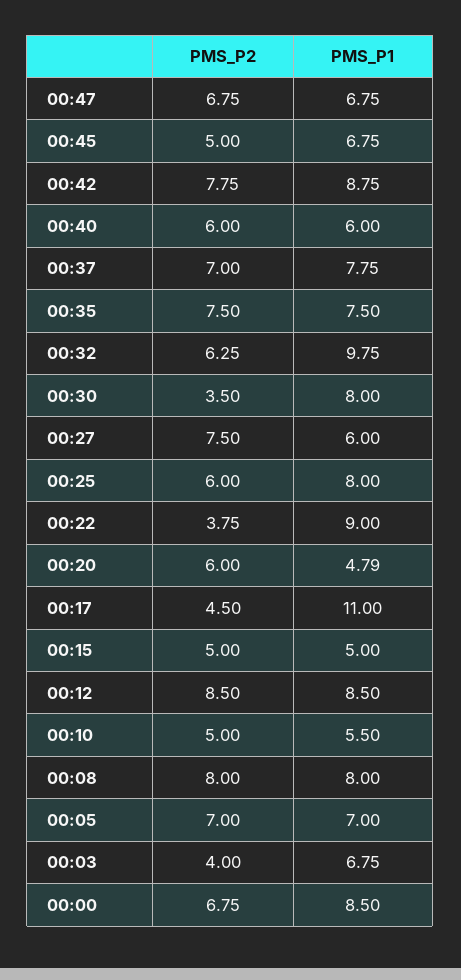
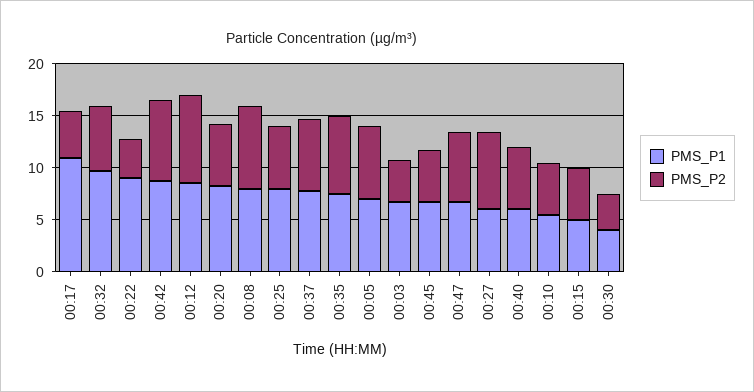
  {
    "PMS_P2": {
      "00:47": 6.75,
      "00:45": 5,
      "00:42": 7.75,
      "00:40": 6,
      "00:37": 7,
      "00:35": 7.5,
      "00:32": 6.25,
      "00:30": 3.5,
      "00:27": 7.5,
      "00:25": 6,
      "00:22": 3.75,
      "00:20": 6,
      "00:17": 4.5,
      "00:15": 5,
      "00:12": 8.5,
      "00:10": 5,
      "00:08": 8,
      "00:05": 7,
-     "00:03": 4,
+     "00:03": 4
-     "00:00": 6.75
    },
    "PMS_P1": {
      "00:47": 6.75,
      "00:45": 6.75,
      "00:42": 8.75,
      "00:40": 6,
      "00:37": 7.75,
      "00:35": 7.5,
      "00:32": 9.75,
-     "00:30": 8,
+     "00:30": 4,
      "00:27": 6,
      "00:25": 8,
      "00:22": 9,
-     "00:20": 4.79,
+     "00:20": 8,
      "00:17": 11,
      "00:15": 5,
      "00:12": 8.5,
      "00:10": 5.5,
      "00:08": 8,
      "00:05": 7,
-     "00:03": 6.75,
+     "00:03": 6.75
-     "00:00": 8.5
    }
  }

